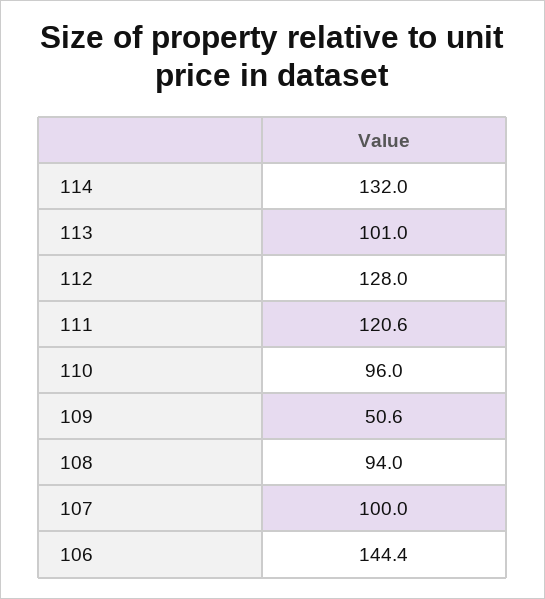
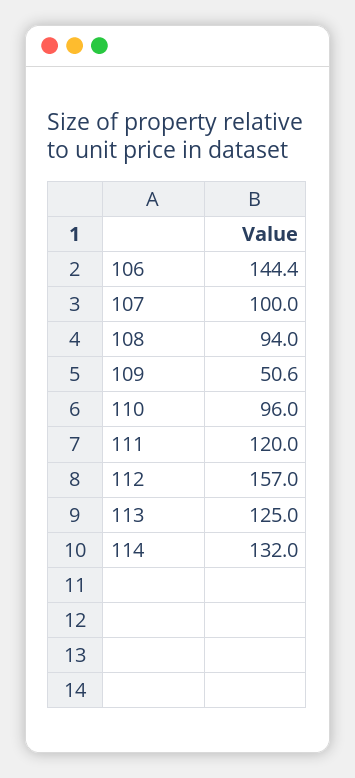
  {
    "114": 132,
-   "113": 101,
+   "113": 125,
-   "112": 128,
+   "112": 157,
-   "111": 120.6,
+   "111": 120,
    "110": 96,
    "109": 50.6,
    "108": 94,
    "107": 100,
    "106": 144.4
  }

